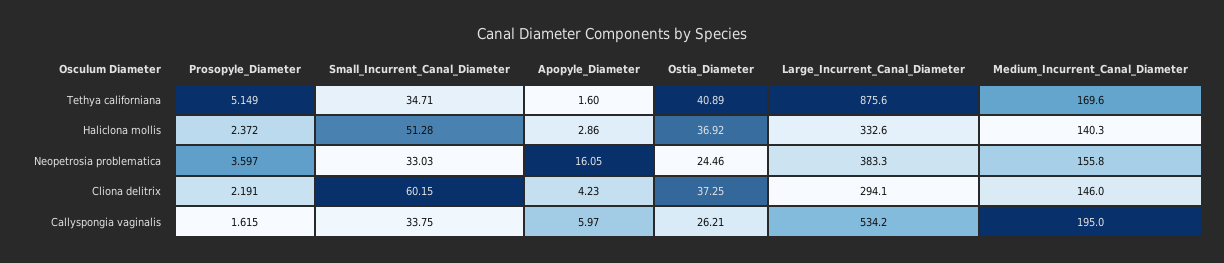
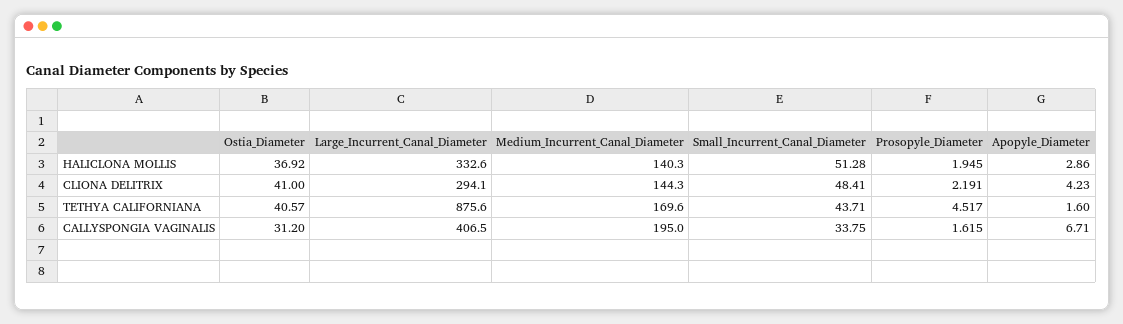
  {
    "Prosopyle_Diameter": {
-     "Tethya californiana": 5.149,
+     "Tethya californiana": 4.517,
-     "Haliclona mollis": 2.372,
+     "Haliclona mollis": 1.945,
-     "Neopetrosia problematica": 3.597,
      "Cliona delitrix": 2.191,
      "Callyspongia vaginalis": 1.615
    },
    "Small_Incurrent_Canal_Diameter": {
-     "Tethya californiana": 34.71,
+     "Tethya californiana": 43.71,
      "Haliclona mollis": 51.28,
-     "Neopetrosia problematica": 33.03,
-     "Cliona delitrix": 60.15,
+     "Cliona delitrix": 48.41,
      "Callyspongia vaginalis": 33.75
    },
    "Apopyle_Diameter": {
      "Tethya californiana": 1.6,
      "Haliclona mollis": 2.86,
-     "Neopetrosia problematica": 16.05,
      "Cliona delitrix": 4.23,
-     "Callyspongia vaginalis": 5.97
+     "Callyspongia vaginalis": 6.71
    },
    "Ostia_Diameter": {
-     "Tethya californiana": 40.89,
+     "Tethya californiana": 40.57,
      "Haliclona mollis": 36.92,
-     "Neopetrosia problematica": 24.46,
-     "Cliona delitrix": 37.25,
+     "Cliona delitrix": 41,
-     "Callyspongia vaginalis": 26.21
+     "Callyspongia vaginalis": 31.2
    },
    "Large_Incurrent_Canal_Diameter": {
      "Tethya californiana": 875.6,
      "Haliclona mollis": 332.6,
-     "Neopetrosia problematica": 383.3,
      "Cliona delitrix": 294.1,
-     "Callyspongia vaginalis": 534.2
+     "Callyspongia vaginalis": 406.5
    },
    "Medium_Incurrent_Canal_Diameter": {
      "Tethya californiana": 169.6,
      "Haliclona mollis": 140.3,
-     "Neopetrosia problematica": 155.8,
-     "Cliona delitrix": 146,
+     "Cliona delitrix": 144.3,
      "Callyspongia vaginalis": 195
    }
  }

